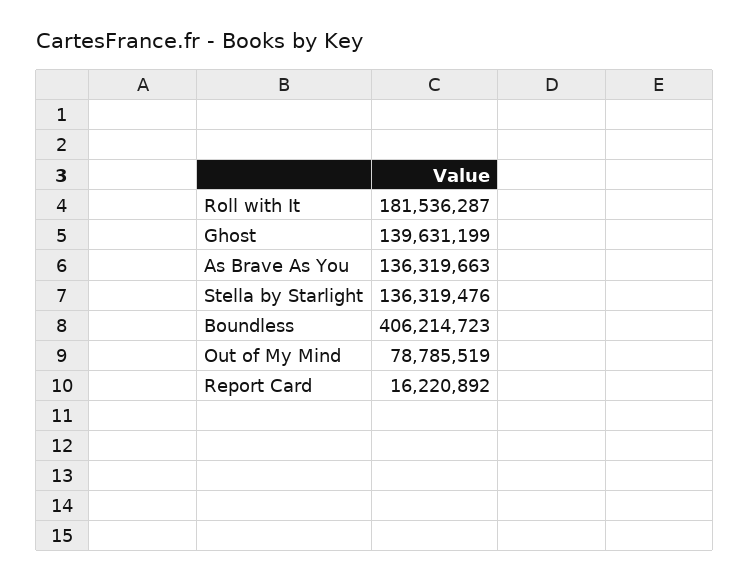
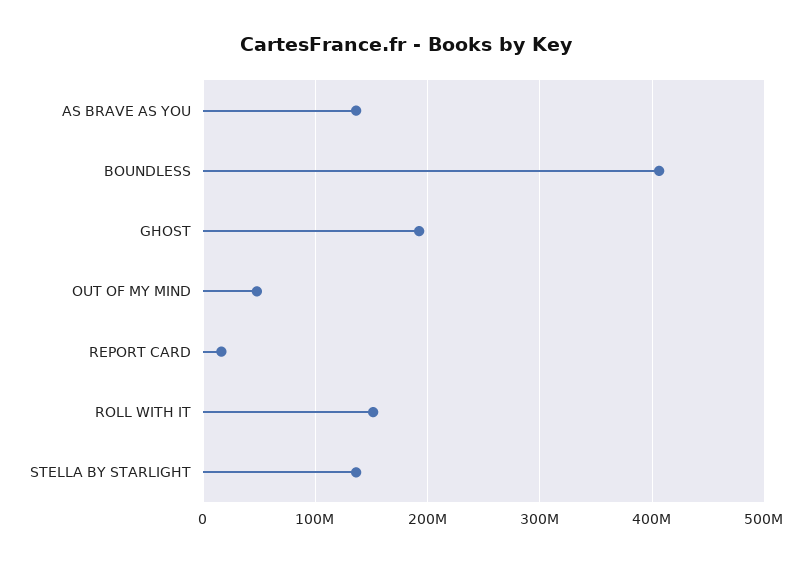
  {
-   "Roll with It": 181536287,
+   "Roll with It": 150000000,
-   "Ghost": 139631199,
+   "Ghost": 190000000,
    "As Brave As You": 136319663,
    "Stella by Starlight": 136319476,
    "Boundless": 406214723,
-   "Out of My Mind": 78785519,
+   "Out of My Mind": 50000000,
    "Report Card": 16220892
  }

